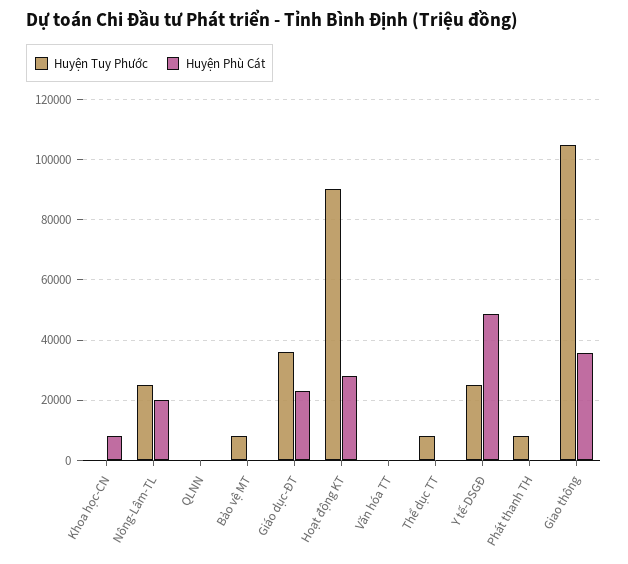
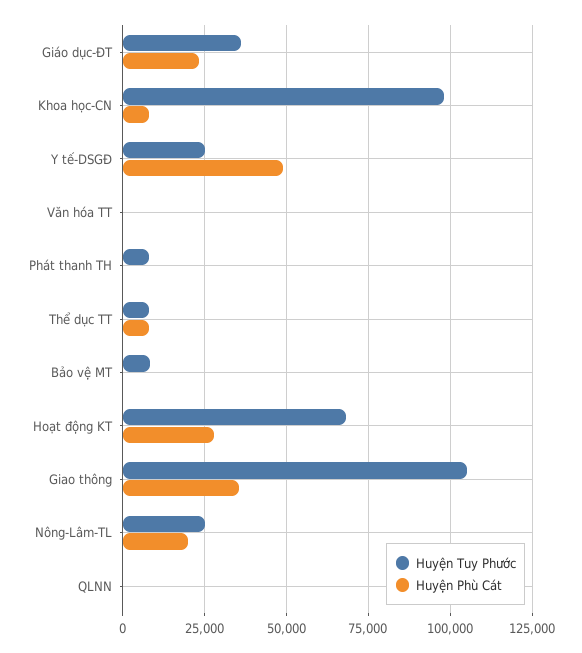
  {
    "Huyện Tuy Phước": {
-     "Khoa học-CN": 0,
+     "Khoa học-CN": 97500,
      "Nông-Lâm-TL": 26000,
      "QLNN": 0,
      "Bảo vệ MT": 8000,
      "Giáo dục-ĐT": 36000,
-     "Hoạt động KT": 90000,
+     "Hoạt động KT": 67500,
      "Văn hóa TT": 0,
      "Thể dục TT": 8000,
      "Y tế-DSGĐ": 26000,
      "Phát thanh TH": 8000,
      "Giao thông": 106000
    },
    "Huyện Phù Cát": {
      "Khoa học-CN": 8000,
      "Nông-Lâm-TL": 20000,
      "QLNN": 0,
      "Bảo vệ MT": 0,
      "Giáo dục-ĐT": 24000,
      "Hoạt động KT": 28000,
      "Văn hóa TT": 0,
-     "Thể dục TT": 0,
+     "Thể dục TT": 7500,
      "Y tế-DSGĐ": 48000,
      "Phát thanh TH": 0,
      "Giao thông": 36000
    }
  }

